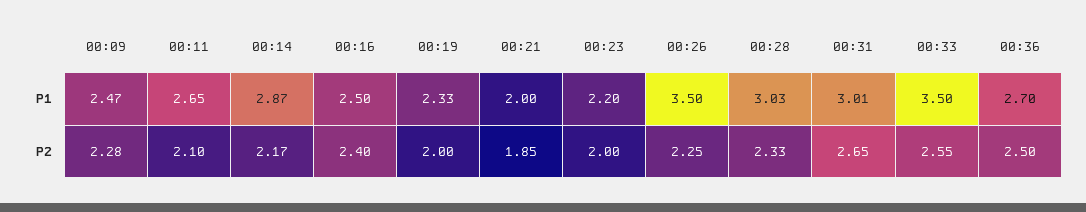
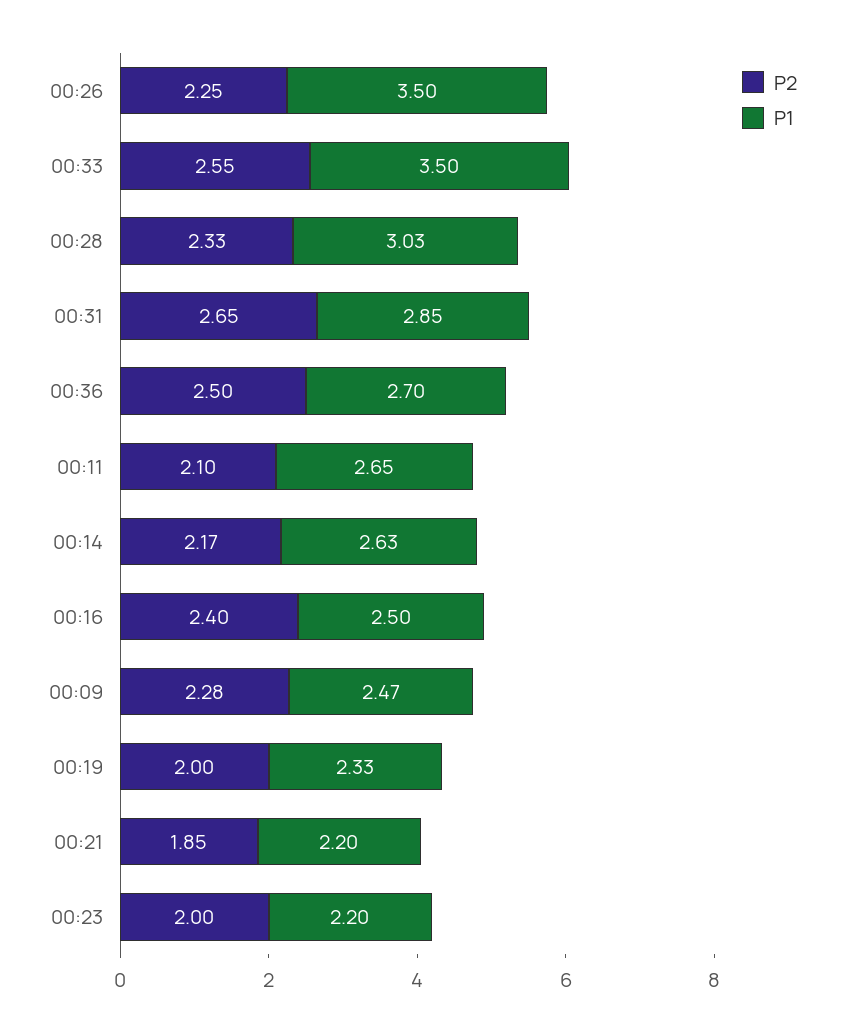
  {
    "P1": {
      "00:09": 2.47,
      "00:11": 2.65,
-     "00:14": 2.87,
+     "00:14": 2.63,
      "00:16": 2.5,
      "00:19": 2.33,
-     "00:21": 2,
+     "00:21": 2.2,
      "00:23": 2.2,
      "00:26": 3.5,
      "00:28": 3.03,
-     "00:31": 3.01,
+     "00:31": 2.85,
      "00:33": 3.5,
      "00:36": 2.7
    },
    "P2": {
      "00:09": 2.28,
      "00:11": 2.1,
      "00:14": 2.17,
      "00:16": 2.4,
      "00:19": 2,
      "00:21": 1.85,
      "00:23": 2,
      "00:26": 2.25,
      "00:28": 2.33,
      "00:31": 2.65,
      "00:33": 2.55,
      "00:36": 2.5
    }
  }

